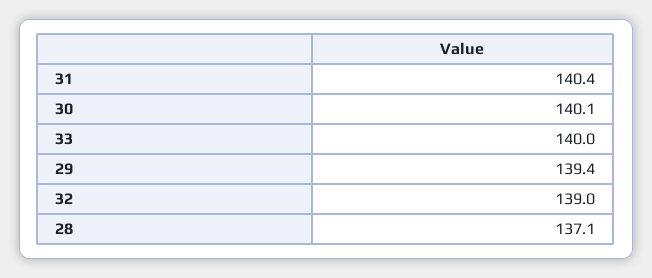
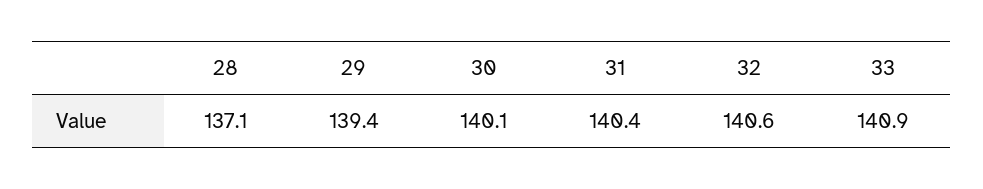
  {
    "31": 140.4,
    "30": 140.1,
-   "33": 140,
+   "33": 140.9,
    "29": 139.4,
-   "32": 139,
+   "32": 140.6,
    "28": 137.1
  }

